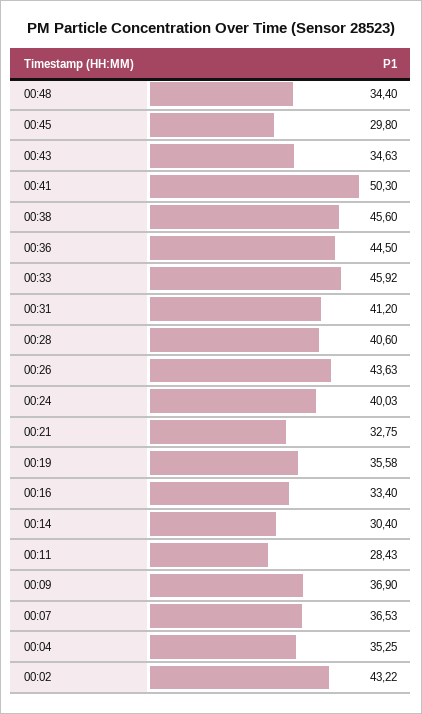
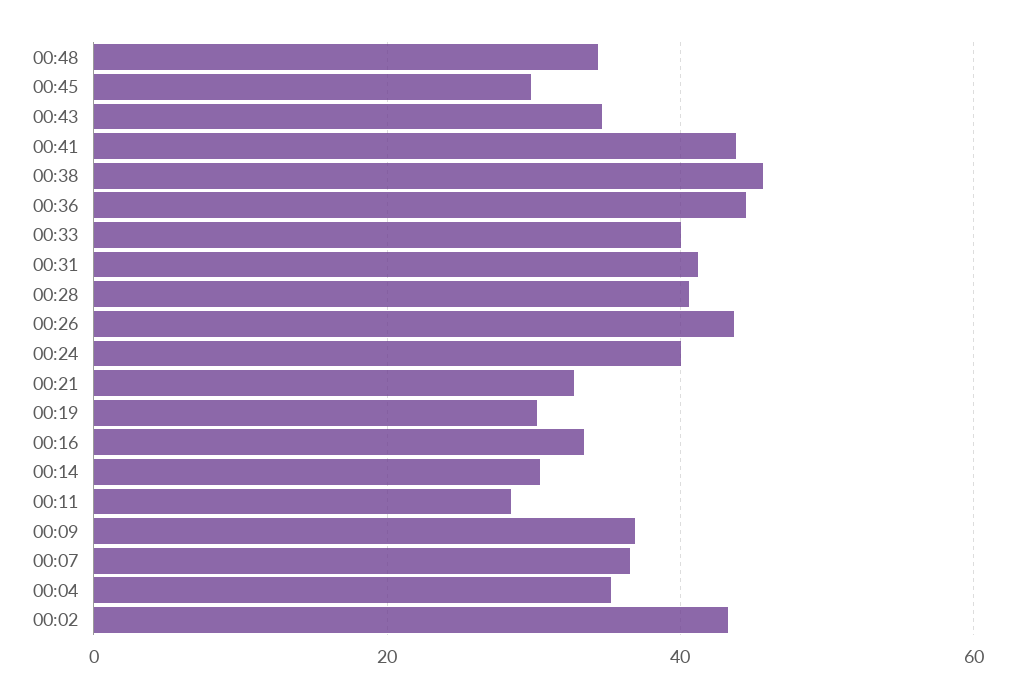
  {
    "00:48": 34.4,
    "00:45": 29.8,
    "00:43": 34.63,
-   "00:41": 50.3,
+   "00:41": 44,
    "00:38": 45.6,
    "00:36": 44.5,
-   "00:33": 45.92,
+   "00:33": 40,
    "00:31": 41.2,
    "00:28": 40.6,
    "00:26": 43.63,
    "00:24": 40.03,
    "00:21": 32.75,
-   "00:19": 35.58,
+   "00:19": 30,
    "00:16": 33.4,
    "00:14": 30.4,
    "00:11": 28.43,
    "00:09": 36.9,
    "00:07": 36.53,
    "00:04": 35.25,
    "00:02": 43.22
  }

